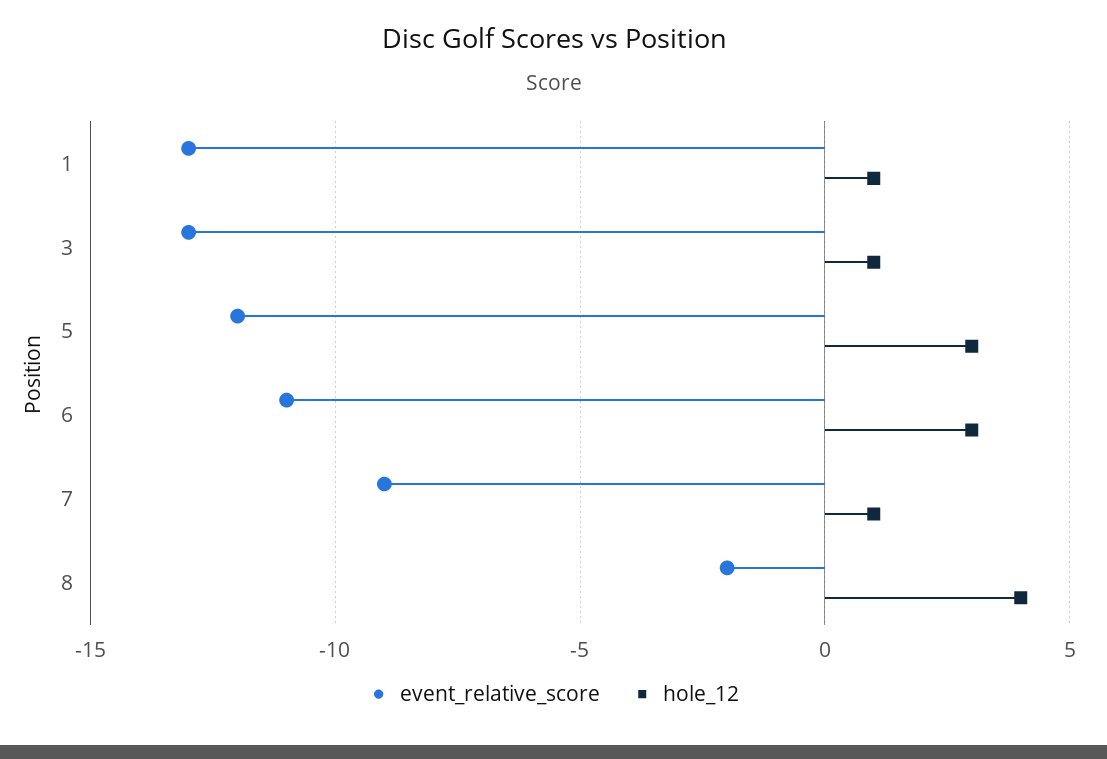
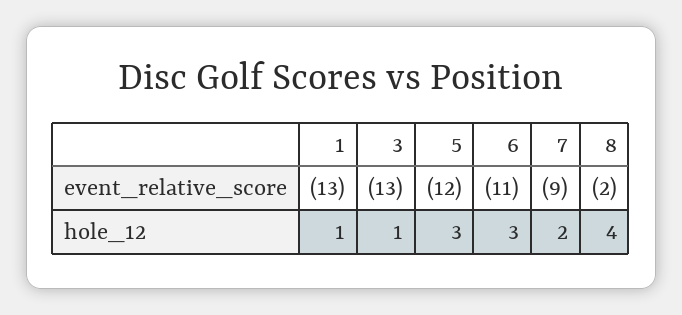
  {
    "event_relative_score": {
      "1": -13,
      "3": -13,
      "5": -12,
      "6": -11,
      "7": -9,
      "8": -2
    },
    "hole_12": {
      "1": 1,
      "3": 1,
      "5": 3,
      "6": 3,
-     "7": 1,
+     "7": 2,
      "8": 4
    }
  }

